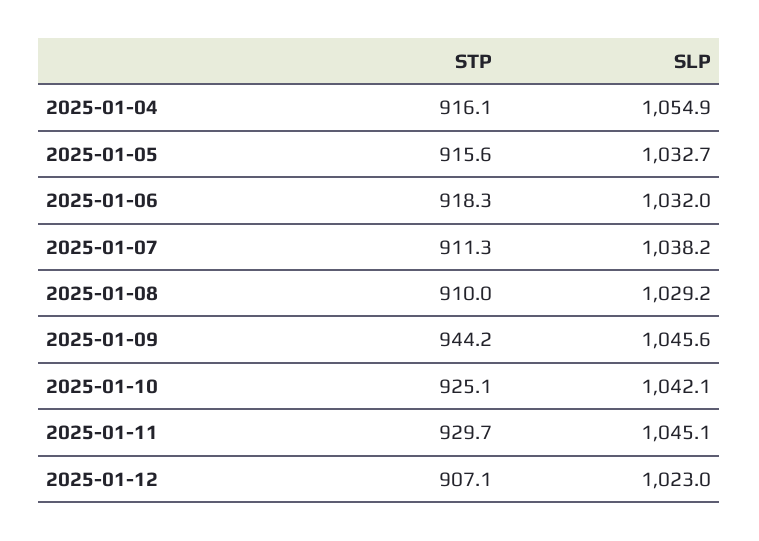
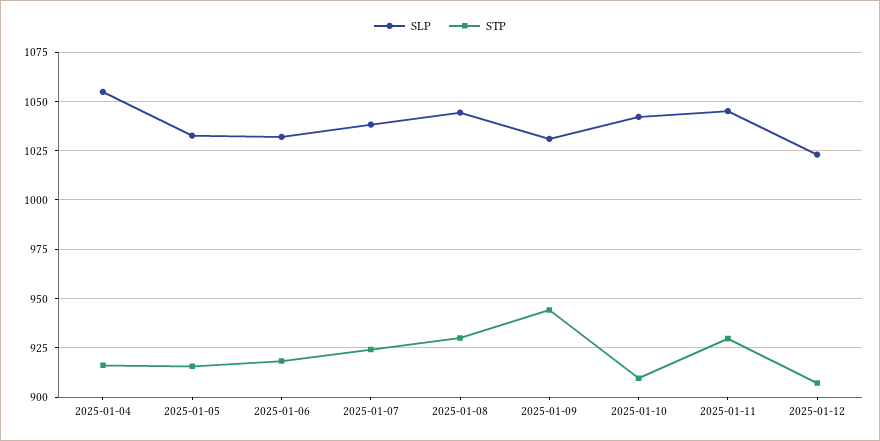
  {
    "STP": {
      "2025-01-04": 916.1,
      "2025-01-05": 915.6,
      "2025-01-06": 918.3,
-     "2025-01-07": 911.3,
+     "2025-01-07": 925,
-     "2025-01-08": 910,
+     "2025-01-08": 930,
      "2025-01-09": 944.2,
-     "2025-01-10": 925.1,
+     "2025-01-10": 910,
      "2025-01-11": 929.7,
      "2025-01-12": 907.1
    },
    "SLP": {
      "2025-01-04": 1054.9,
      "2025-01-05": 1032.7,
      "2025-01-06": 1032,
      "2025-01-07": 1038.2,
-     "2025-01-08": 1029.2,
+     "2025-01-08": 1045,
-     "2025-01-09": 1045.6,
+     "2025-01-09": 1030,
      "2025-01-10": 1042.1,
      "2025-01-11": 1045.1,
      "2025-01-12": 1023
    }
  }

